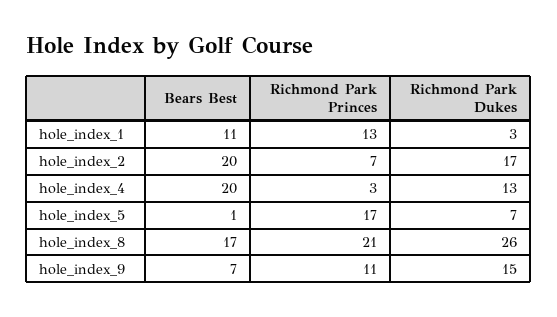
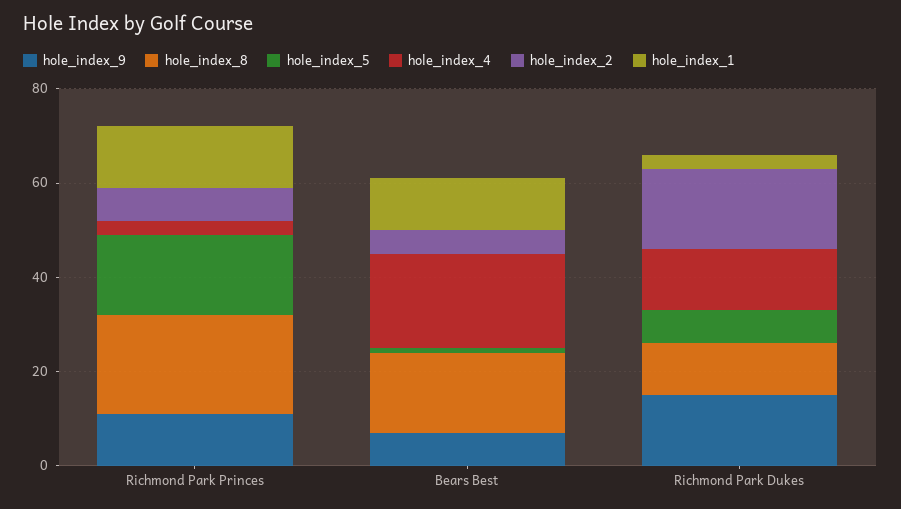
  {
    "hole_index_1": {
      "Bears Best": 11,
      "Richmond Park Princes": 13,
      "Richmond Park Dukes": 3
    },
    "hole_index_2": {
-     "Bears Best": 20,
+     "Bears Best": 5,
      "Richmond Park Princes": 7,
      "Richmond Park Dukes": 17
    },
    "hole_index_4": {
      "Bears Best": 20,
      "Richmond Park Princes": 3,
      "Richmond Park Dukes": 13
    },
    "hole_index_5": {
      "Bears Best": 1,
      "Richmond Park Princes": 17,
      "Richmond Park Dukes": 7
    },
    "hole_index_8": {
      "Bears Best": 17,
      "Richmond Park Princes": 21,
-     "Richmond Park Dukes": 26
+     "Richmond Park Dukes": 10
    },
    "hole_index_9": {
      "Bears Best": 7,
      "Richmond Park Princes": 11,
      "Richmond Park Dukes": 15
    }
  }

